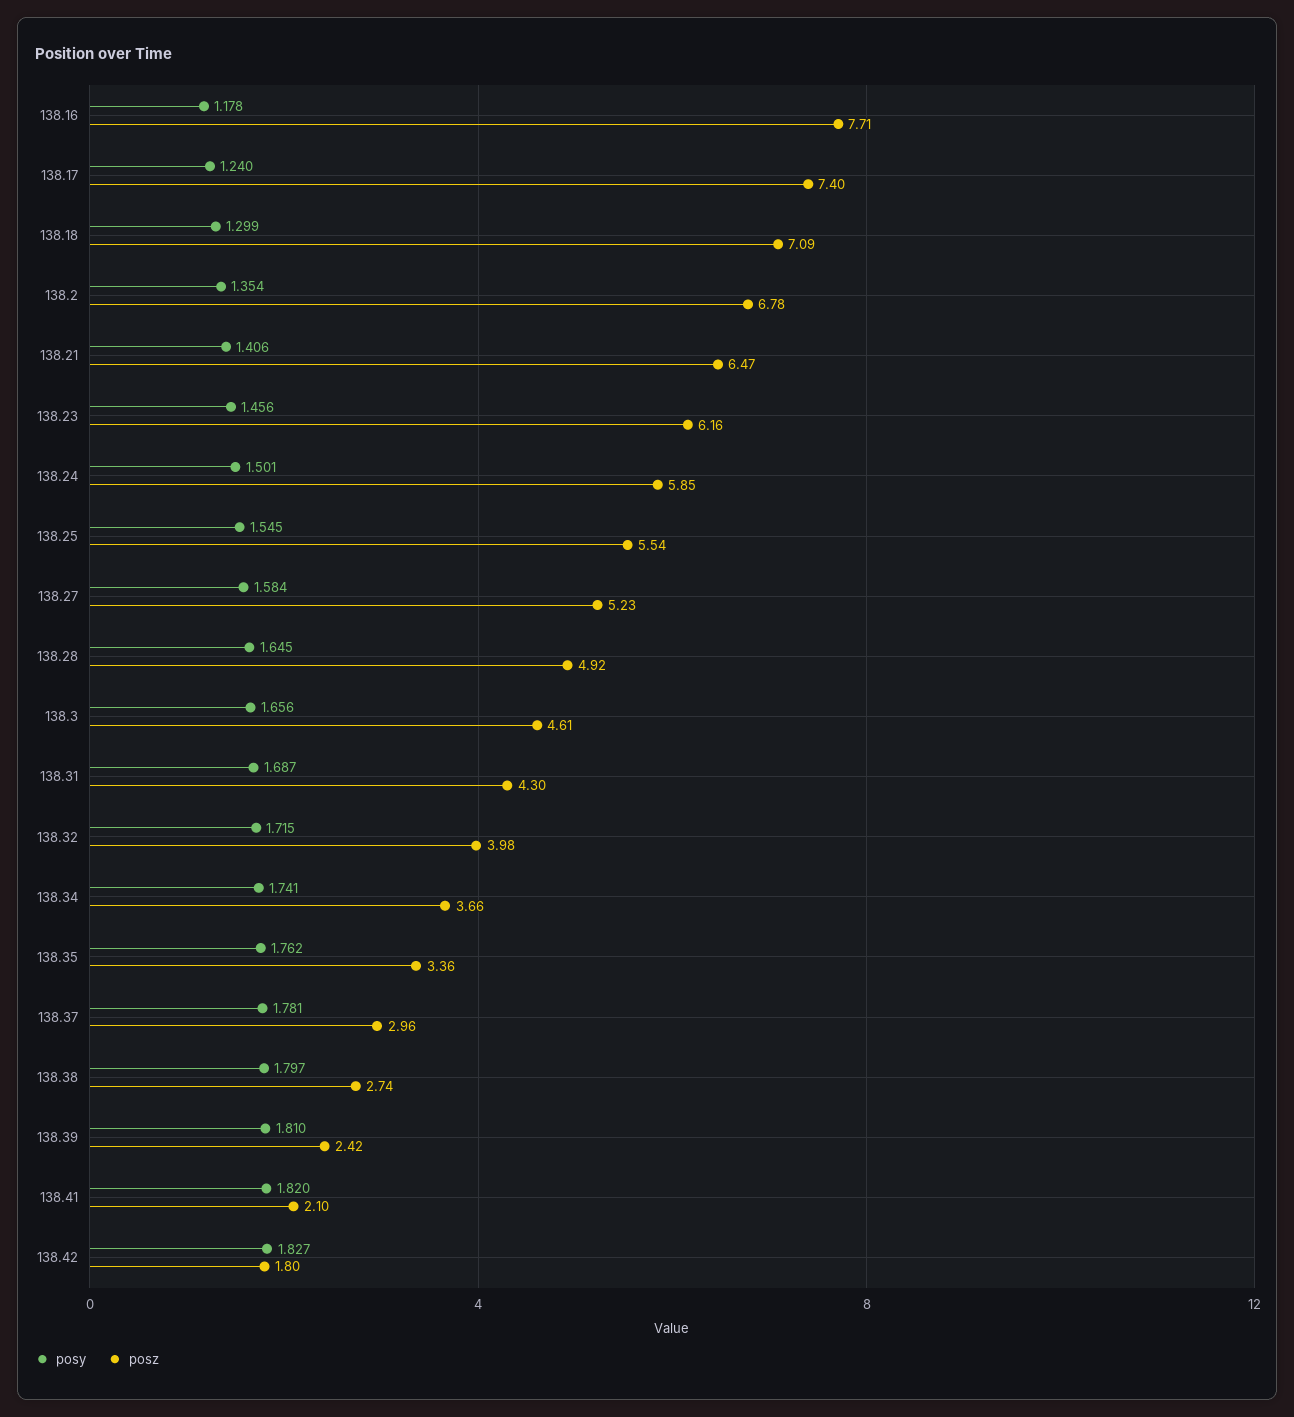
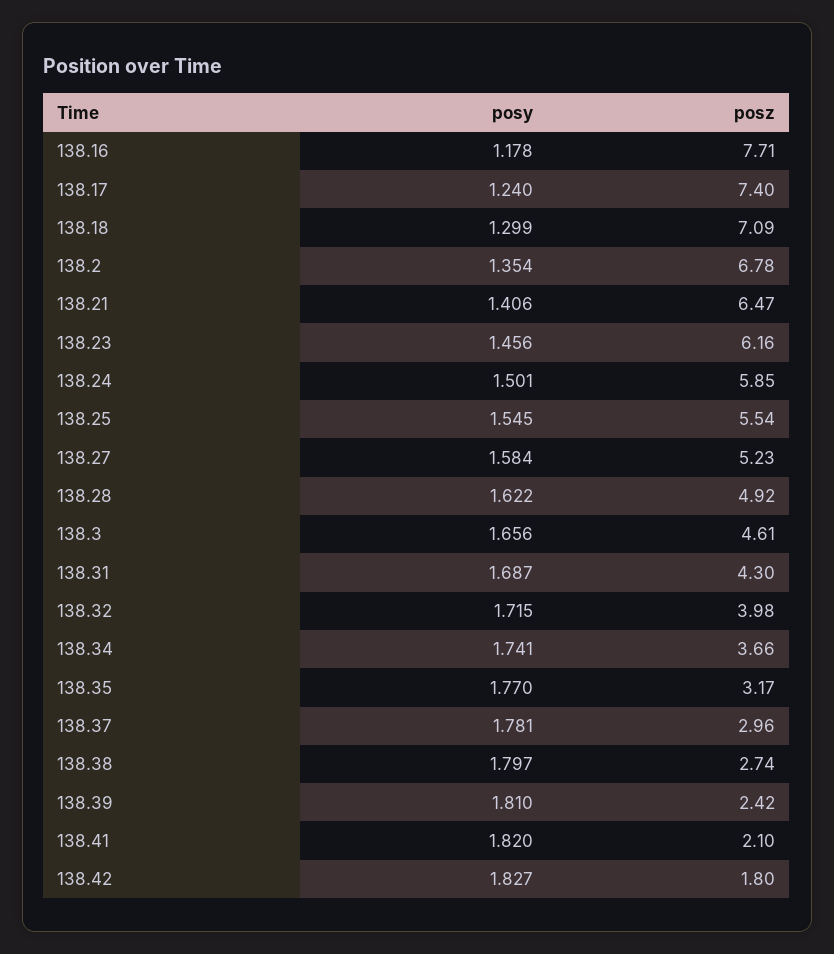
  {
    "posy": {
      "138.16": 1.178,
      "138.17": 1.24,
      "138.18": 1.299,
      "138.2": 1.354,
      "138.21": 1.406,
      "138.23": 1.456,
      "138.24": 1.501,
      "138.25": 1.545,
      "138.27": 1.584,
-     "138.28": 1.645,
+     "138.28": 1.622,
      "138.3": 1.656,
      "138.31": 1.687,
      "138.32": 1.715,
      "138.34": 1.741,
-     "138.35": 1.762,
+     "138.35": 1.77,
      "138.37": 1.781,
      "138.38": 1.797,
      "138.39": 1.81,
      "138.41": 1.82,
      "138.42": 1.827
    },
    "posz": {
      "138.16": 7.71,
      "138.17": 7.4,
      "138.18": 7.09,
      "138.2": 6.78,
      "138.21": 6.47,
      "138.23": 6.16,
      "138.24": 5.85,
      "138.25": 5.54,
      "138.27": 5.23,
      "138.28": 4.92,
      "138.3": 4.61,
      "138.31": 4.3,
      "138.32": 3.98,
      "138.34": 3.66,
-     "138.35": 3.36,
+     "138.35": 3.17,
      "138.37": 2.96,
      "138.38": 2.74,
      "138.39": 2.42,
      "138.41": 2.1,
      "138.42": 1.8
    }
  }

